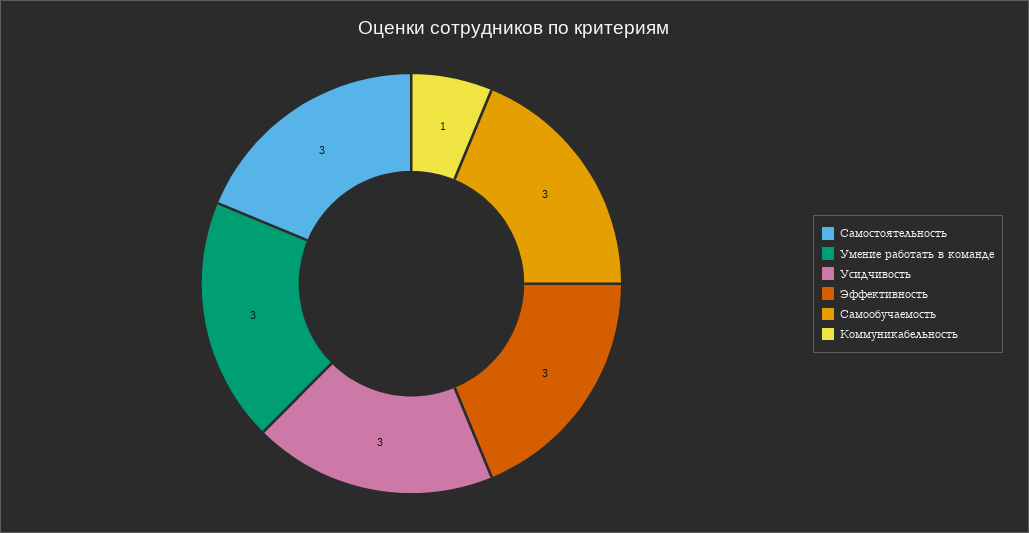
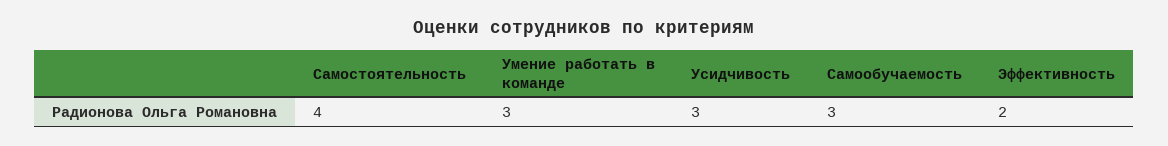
  {
-   "Самостоятельность": 3,
+   "Самостоятельность": 4,
    "Умение работать в команде": 3,
    "Усидчивость": 3,
-   "Эффективность": 3,
+   "Эффективность": 2,
-   "Самообучаемость": 3,
+   "Самообучаемость": 3
-   "Коммуникабельность": 1
  }

